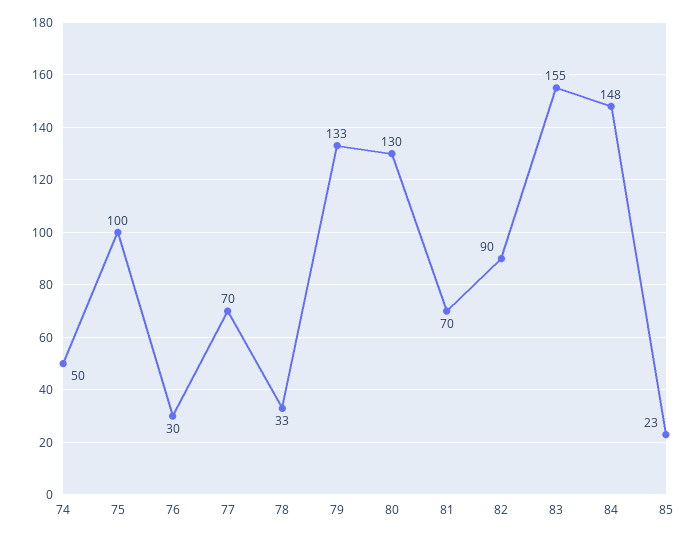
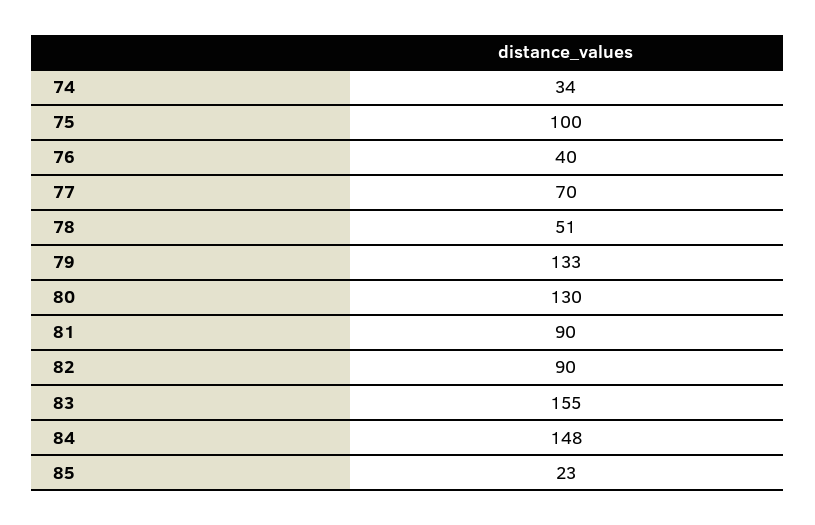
  {
-   "74": 50,
+   "74": 34,
    "75": 100,
-   "76": 30,
+   "76": 40,
    "77": 70,
-   "78": 33,
+   "78": 51,
    "79": 133,
    "80": 130,
-   "81": 70,
+   "81": 90,
    "82": 90,
    "83": 155,
    "84": 148,
    "85": 23
  }

